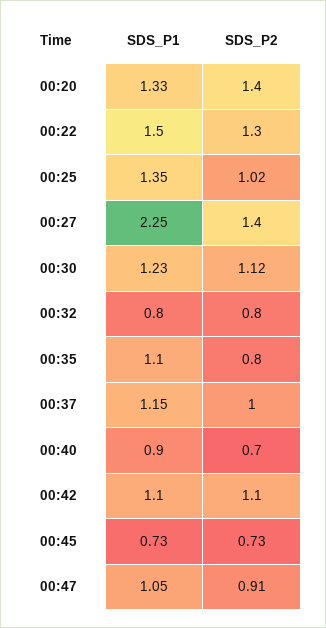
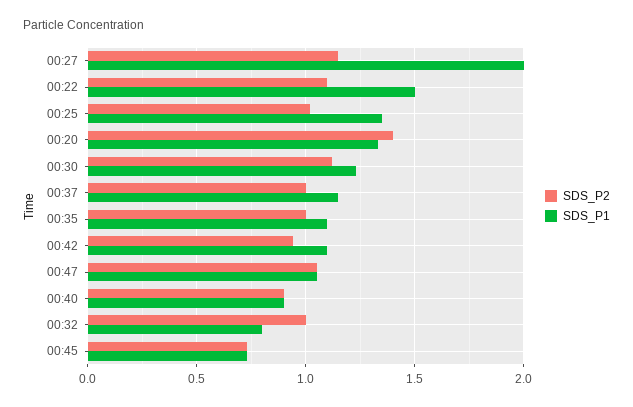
  {
    "SDS_P1": {
      "00:20": 1.33,
      "00:22": 1.5,
      "00:25": 1.35,
-     "00:27": 2.25,
+     "00:27": 2,
      "00:30": 1.23,
      "00:32": 0.8,
      "00:35": 1.1,
      "00:37": 1.15,
      "00:40": 0.9,
      "00:42": 1.1,
      "00:45": 0.73,
      "00:47": 1.05
    },
    "SDS_P2": {
      "00:20": 1.4,
-     "00:22": 1.3,
+     "00:22": 1.1,
      "00:25": 1.02,
-     "00:27": 1.4,
+     "00:27": 1.15,
      "00:30": 1.12,
-     "00:32": 0.8,
+     "00:32": 1,
-     "00:35": 0.8,
+     "00:35": 1,
      "00:37": 1,
-     "00:40": 0.7,
+     "00:40": 0.9,
-     "00:42": 1.1,
+     "00:42": 0.95,
      "00:45": 0.73,
-     "00:47": 0.91
+     "00:47": 1.05
    }
  }

